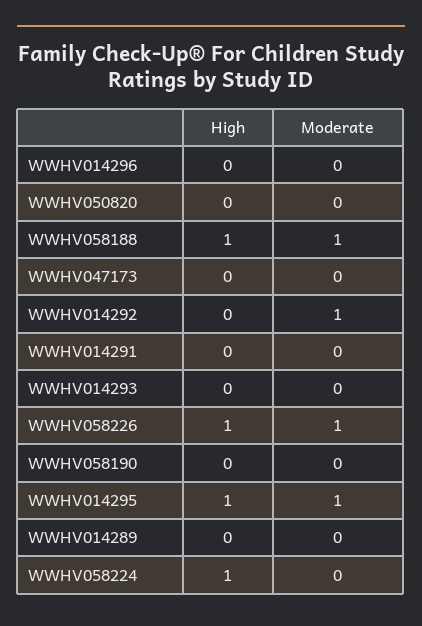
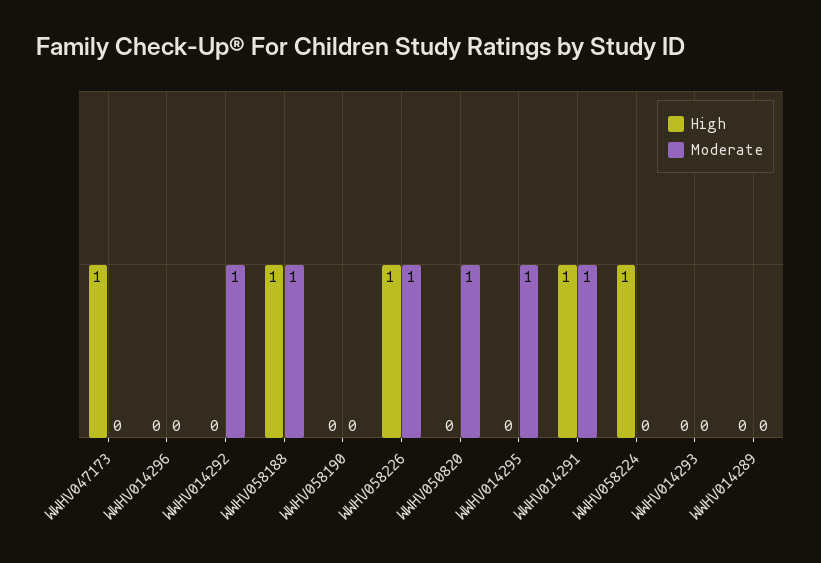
  {
    "High": {
      "WWHV014296": 0,
      "WWHV050820": 0,
      "WWHV058188": 1,
-     "WWHV047173": 0,
+     "WWHV047173": 1,
      "WWHV014292": 0,
-     "WWHV014291": 0,
+     "WWHV014291": 1,
      "WWHV014293": 0,
      "WWHV058226": 1,
      "WWHV058190": 0,
-     "WWHV014295": 1,
+     "WWHV014295": 0,
      "WWHV014289": 0,
      "WWHV058224": 1
    },
    "Moderate": {
      "WWHV014296": 0,
-     "WWHV050820": 0,
+     "WWHV050820": 1,
      "WWHV058188": 1,
      "WWHV047173": 0,
      "WWHV014292": 1,
-     "WWHV014291": 0,
+     "WWHV014291": 1,
      "WWHV014293": 0,
      "WWHV058226": 1,
      "WWHV058190": 0,
      "WWHV014295": 1,
      "WWHV014289": 0,
      "WWHV058224": 0
    }
  }

